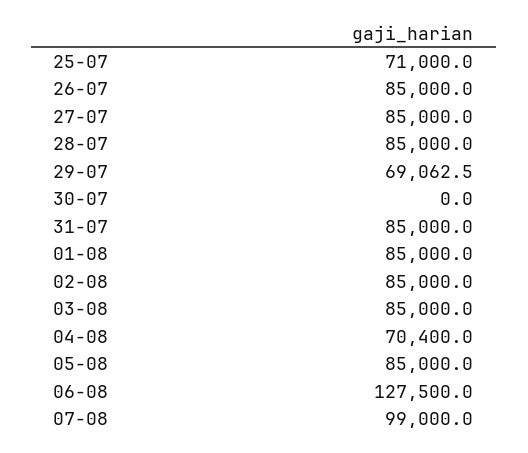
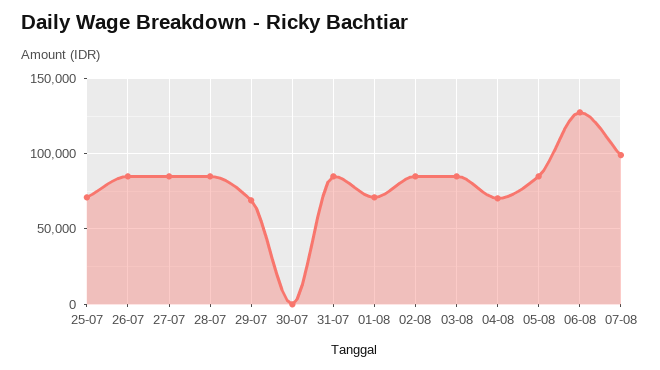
  {
    "25-07": 71000,
    "26-07": 85000,
    "27-07": 85000,
    "28-07": 85000,
    "29-07": 69062.5,
    "30-07": 0,
    "31-07": 85000,
-   "01-08": 85000,
+   "01-08": 70000,
    "02-08": 85000,
    "03-08": 85000,
    "04-08": 70400,
    "05-08": 85000,
    "06-08": 127500,
    "07-08": 99000
  }

